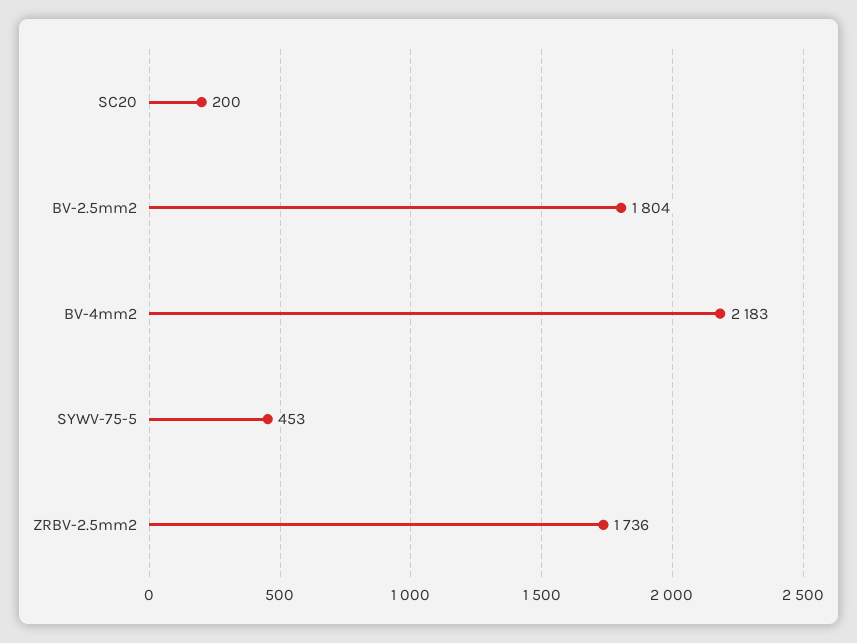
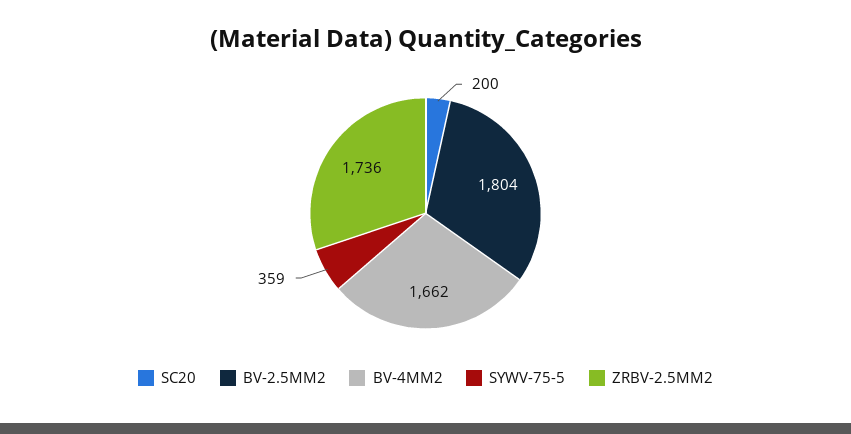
  {
    "SC20": 200,
    "BV-2.5mm2": 1804,
-   "BV-4mm2": 2183,
+   "BV-4mm2": 1662,
-   "SYWV-75-5": 453,
+   "SYWV-75-5": 359,
    "ZRBV-2.5mm2": 1736
  }

